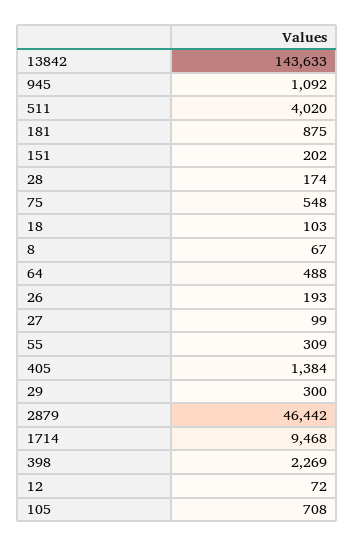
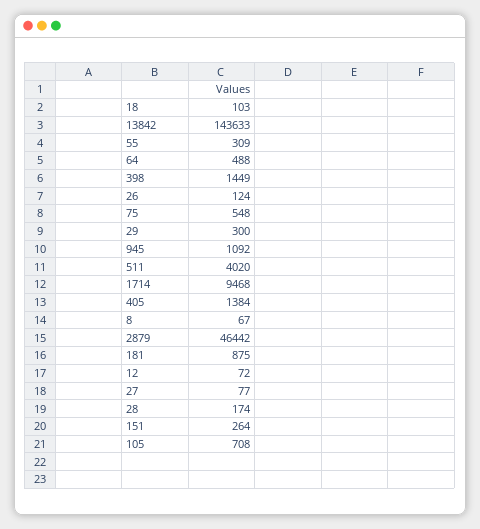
  {
    "13842": 143633,
    "945": 1092,
    "511": 4020,
    "181": 875,
-   "151": 202,
+   "151": 264,
    "28": 174,
    "75": 548,
    "18": 103,
    "8": 67,
    "64": 488,
-   "26": 193,
+   "26": 124,
-   "27": 99,
+   "27": 77,
    "55": 309,
    "405": 1384,
    "29": 300,
    "2879": 46442,
    "1714": 9468,
-   "398": 2269,
+   "398": 1449,
    "12": 72,
    "105": 708
  }

